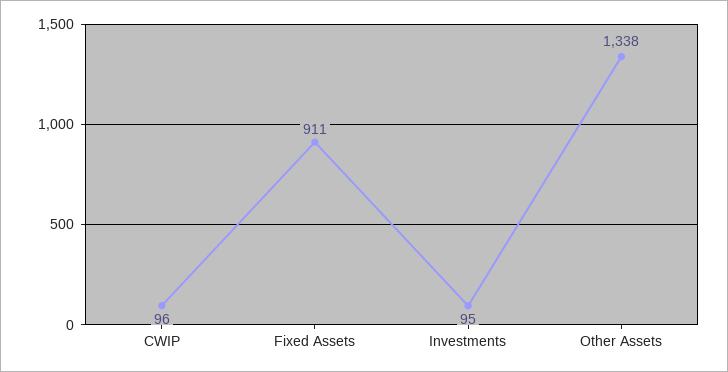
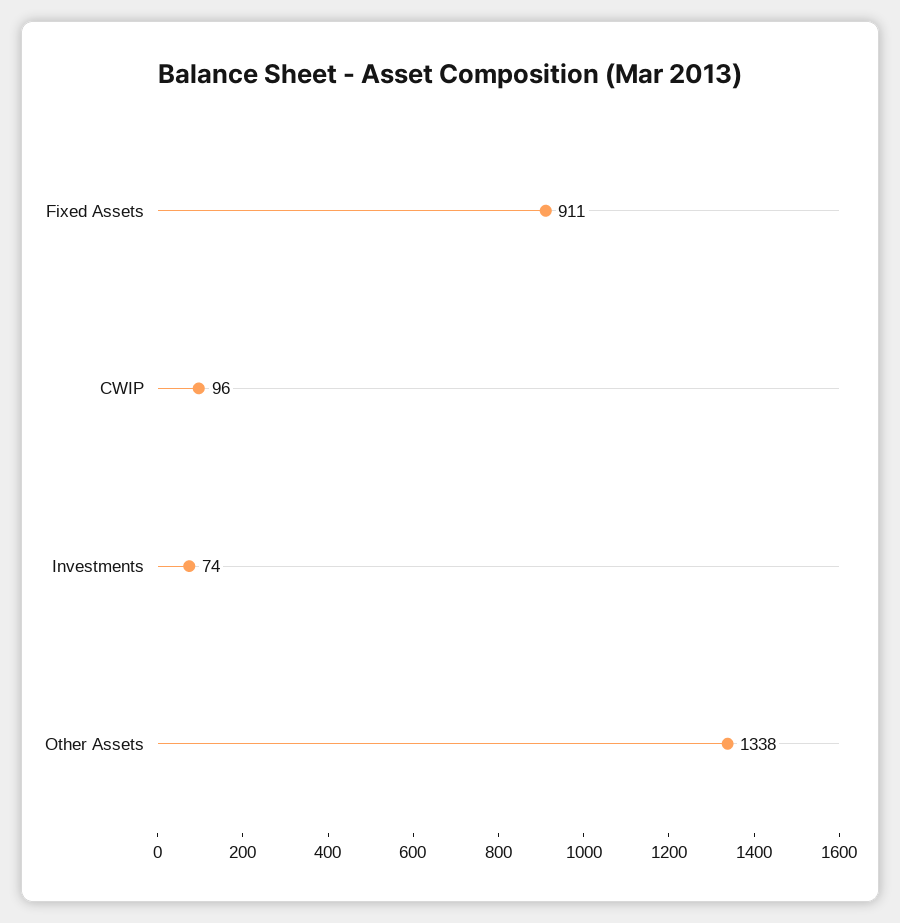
  {
    "CWIP": 96,
    "Fixed Assets": 911,
-   "Investments": 95,
+   "Investments": 74,
    "Other Assets": 1338
  }

